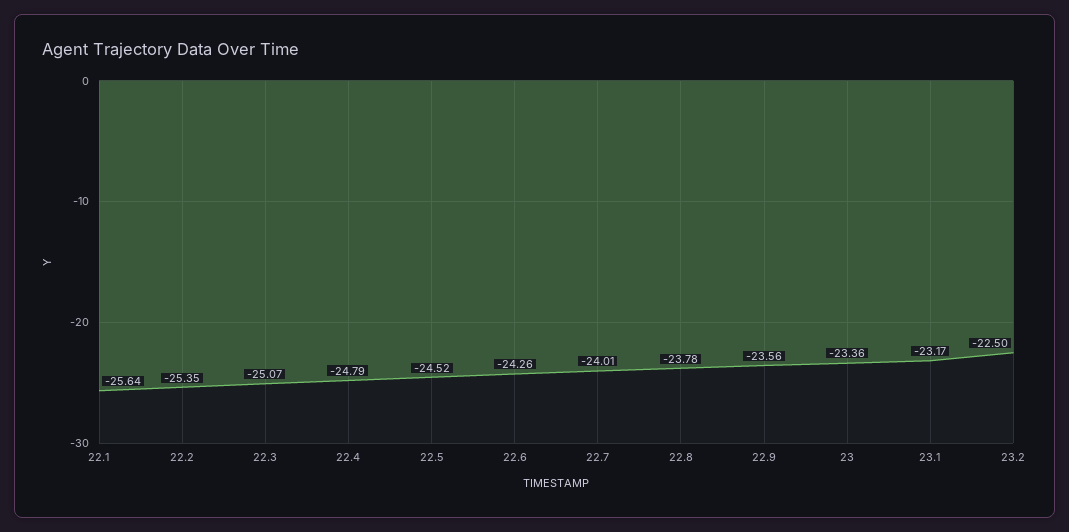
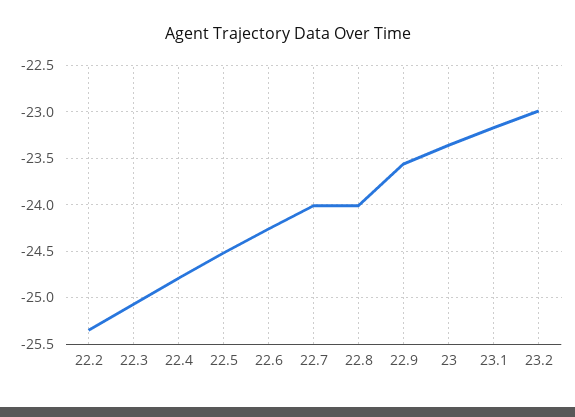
  {
-   "22.1": -25.64,
    "22.2": -25.35,
    "22.3": -25.07,
    "22.4": -24.79,
    "22.5": -24.52,
    "22.6": -24.26,
    "22.7": -24.01,
-   "22.8": -23.78,
+   "22.8": -24,
    "22.9": -23.56,
    "23": -23.36,
    "23.1": -23.17,
-   "23.2": -22.5
+   "23.2": -23
  }

